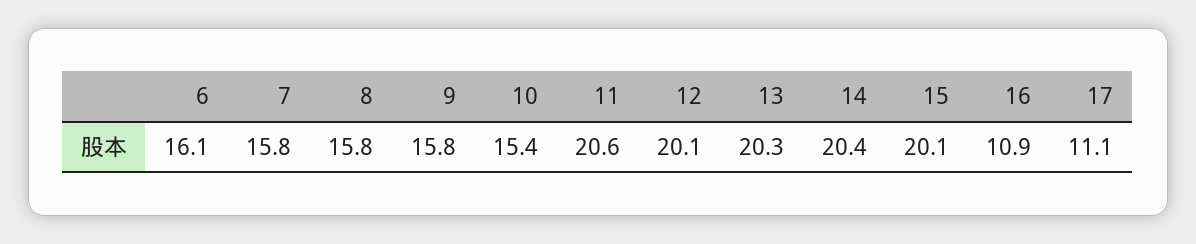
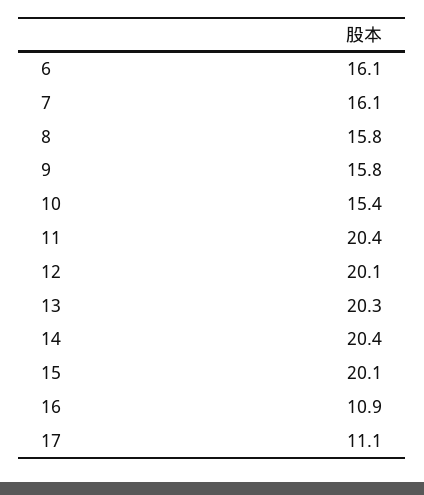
  {
    "6": 16.1,
-   "7": 15.8,
+   "7": 16.1,
    "8": 15.8,
    "9": 15.8,
    "10": 15.4,
-   "11": 20.6,
+   "11": 20.4,
    "12": 20.1,
    "13": 20.3,
    "14": 20.4,
    "15": 20.1,
    "16": 10.9,
    "17": 11.1
  }

